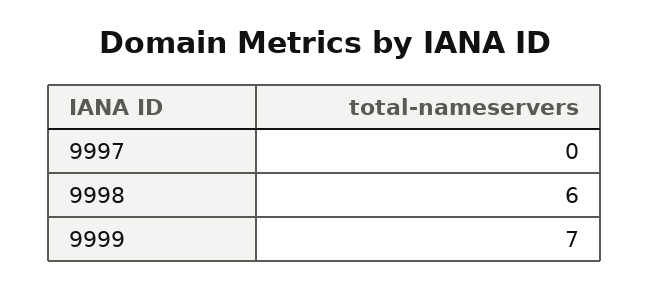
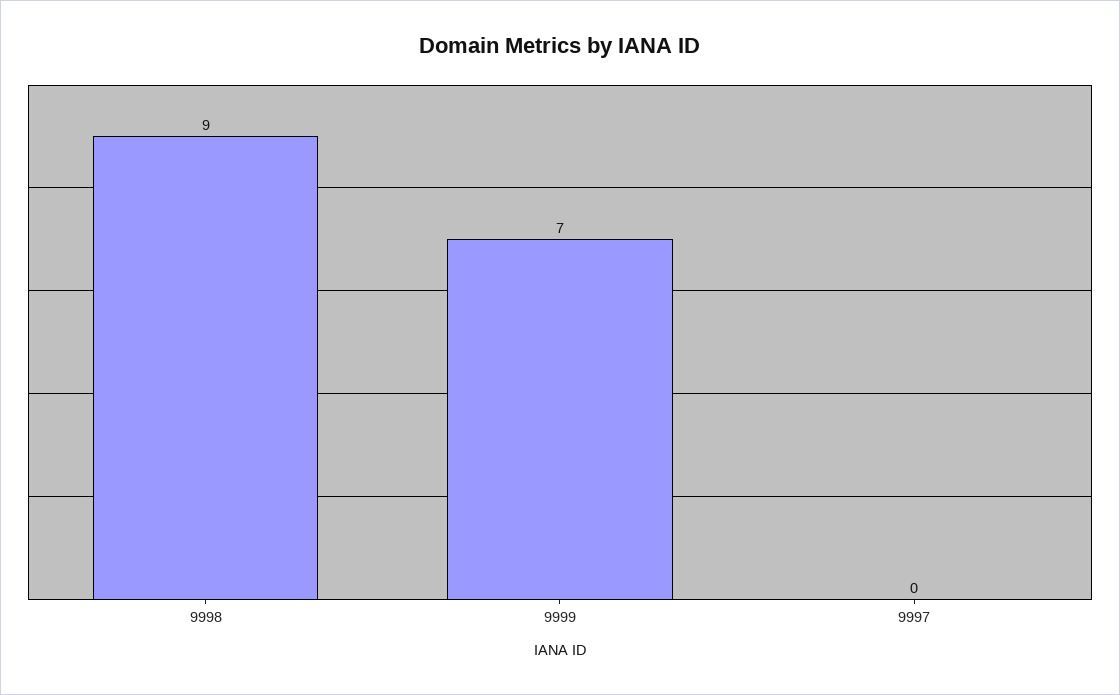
  {
    "9997": 0,
-   "9998": 6,
+   "9998": 9,
    "9999": 7
  }

